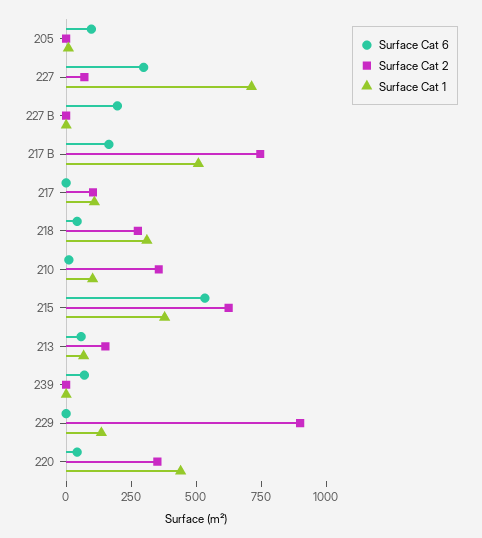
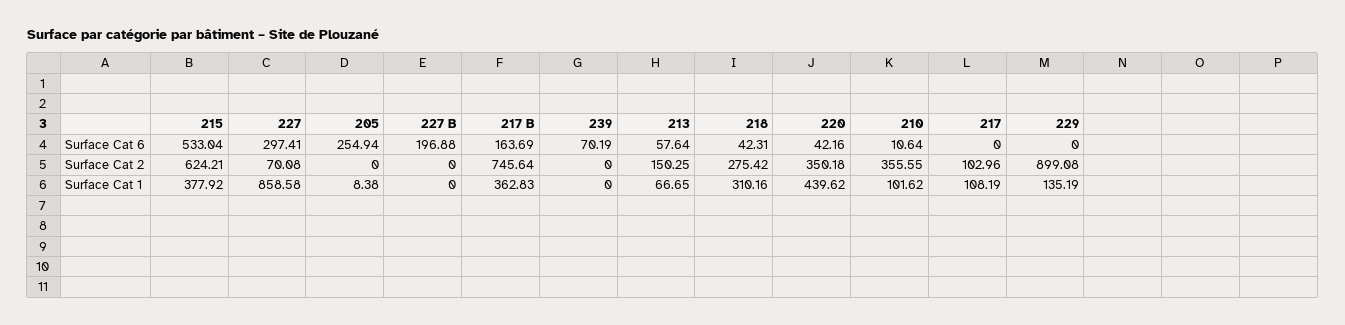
  {
    "Surface Cat 6": {
-     "205": 100,
+     "205": 254.94,
      "227": 297.41,
      "227 B": 196.88,
      "217 B": 163.69,
      "217": 0,
      "218": 42.31,
      "210": 10.64,
      "215": 533.04,
      "213": 57.64,
      "239": 70.19,
      "229": 0,
      "220": 42.16
    },
    "Surface Cat 2": {
      "205": 0,
      "227": 70.08,
      "227 B": 0,
      "217 B": 745.64,
      "217": 102.96,
      "218": 275.42,
      "210": 355.55,
      "215": 624.21,
      "213": 150.25,
      "239": 0,
      "229": 899.08,
      "220": 350.18
    },
    "Surface Cat 1": {
      "205": 8.38,
-     "227": 700,
+     "227": 858.58,
      "227 B": 0,
-     "217 B": 500,
+     "217 B": 362.83,
      "217": 108.19,
      "218": 310.16,
      "210": 101.62,
      "215": 377.92,
      "213": 66.65,
      "239": 0,
      "229": 135.19,
      "220": 439.62
    }
  }

